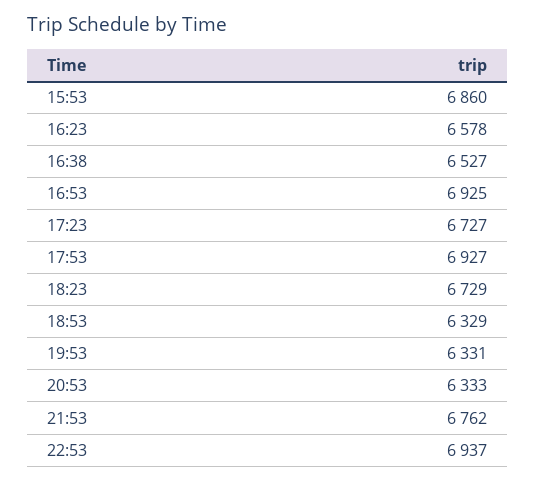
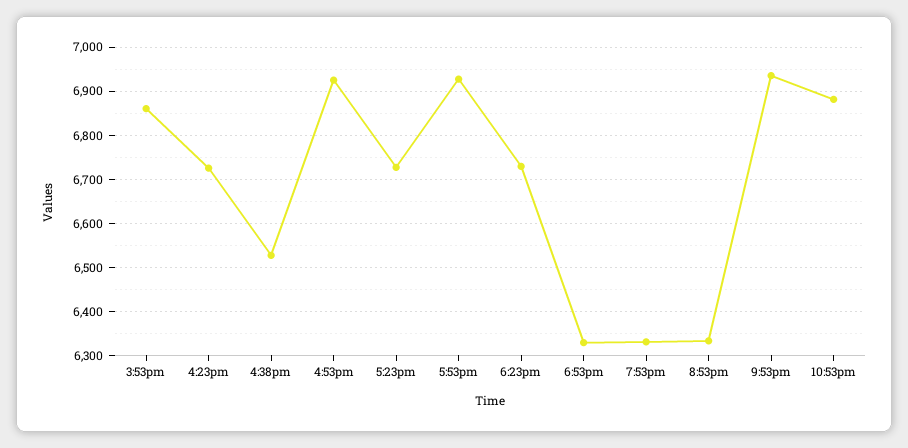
  {
    "15:53": 6860,
-   "16:23": 6578,
+   "16:23": 6720,
    "16:38": 6527,
    "16:53": 6925,
    "17:23": 6727,
    "17:53": 6927,
    "18:23": 6729,
    "18:53": 6329,
    "19:53": 6331,
    "20:53": 6333,
-   "21:53": 6762,
+   "21:53": 6940,
-   "22:53": 6937
+   "22:53": 6880
  }

